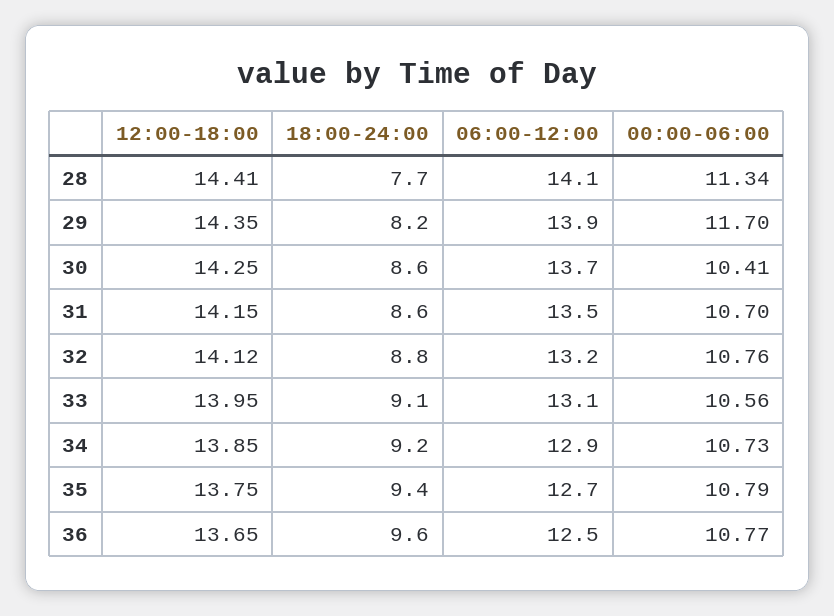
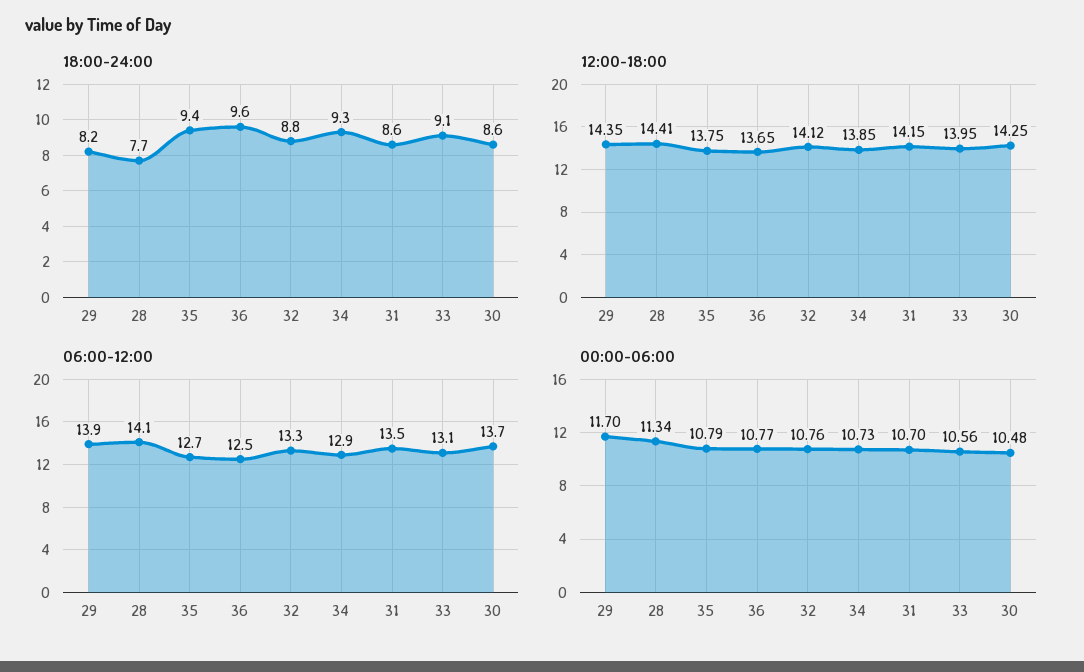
  {
    "12:00-18:00": {
      "28": 14.41,
      "29": 14.35,
      "30": 14.25,
      "31": 14.15,
      "32": 14.12,
      "33": 13.95,
      "34": 13.85,
      "35": 13.75,
      "36": 13.65
    },
    "18:00-24:00": {
      "28": 7.7,
      "29": 8.2,
      "30": 8.6,
      "31": 8.6,
      "32": 8.8,
      "33": 9.1,
-     "34": 9.2,
+     "34": 9.3,
      "35": 9.4,
      "36": 9.6
    },
    "06:00-12:00": {
      "28": 14.1,
      "29": 13.9,
      "30": 13.7,
      "31": 13.5,
-     "32": 13.2,
+     "32": 13.3,
      "33": 13.1,
      "34": 12.9,
      "35": 12.7,
      "36": 12.5
    },
    "00:00-06:00": {
      "28": 11.34,
      "29": 11.7,
-     "30": 10.41,
+     "30": 10.48,
      "31": 10.7,
      "32": 10.76,
      "33": 10.56,
      "34": 10.73,
      "35": 10.79,
      "36": 10.77
    }
  }

